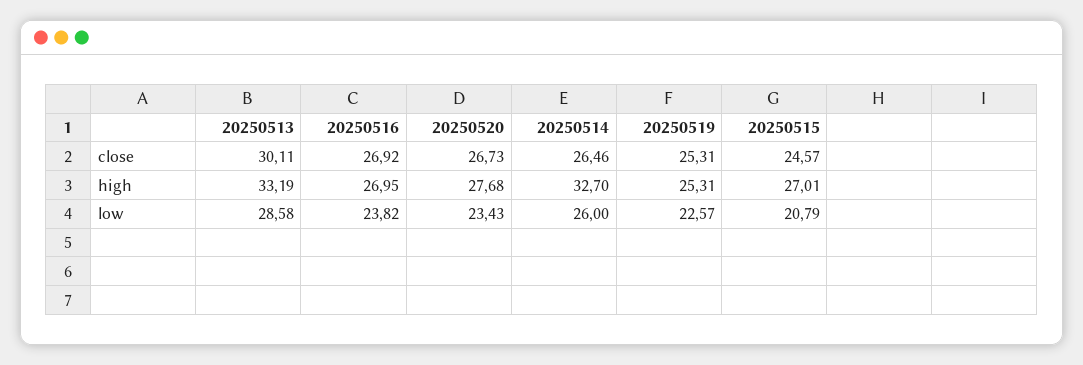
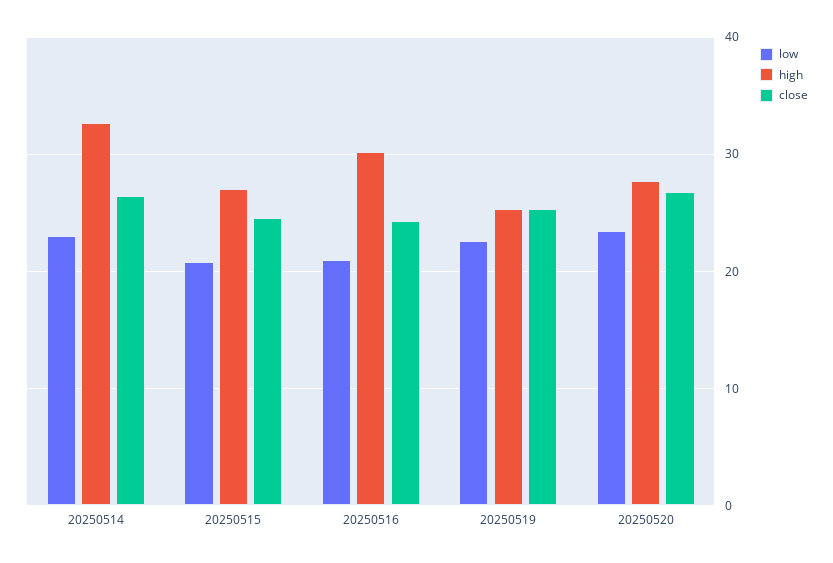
  {
    "close": {
-     "20250513": 30.11,
-     "20250516": 26.92,
+     "20250516": 24,
      "20250520": 26.73,
      "20250514": 26.46,
      "20250519": 25.31,
      "20250515": 24.57
    },
    "high": {
-     "20250513": 33.19,
-     "20250516": 26.95,
+     "20250516": 30,
      "20250520": 27.68,
      "20250514": 32.7,
      "20250519": 25.31,
      "20250515": 27.01
    },
    "low": {
-     "20250513": 28.58,
-     "20250516": 23.82,
+     "20250516": 21,
      "20250520": 23.43,
-     "20250514": 26,
+     "20250514": 23,
      "20250519": 22.57,
      "20250515": 20.79
    }
  }

